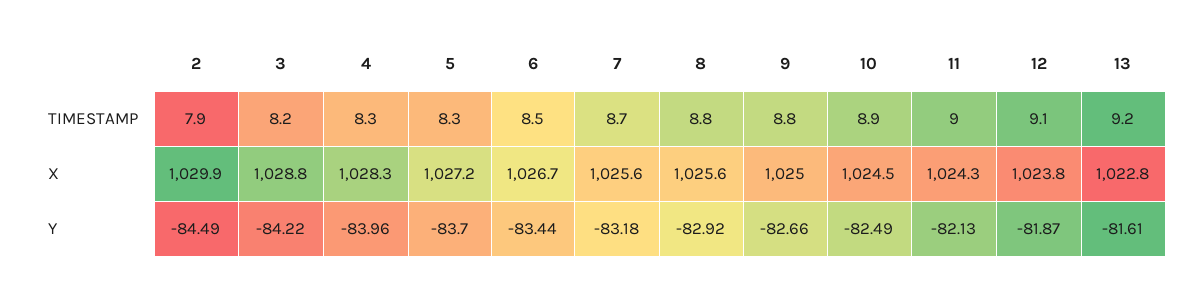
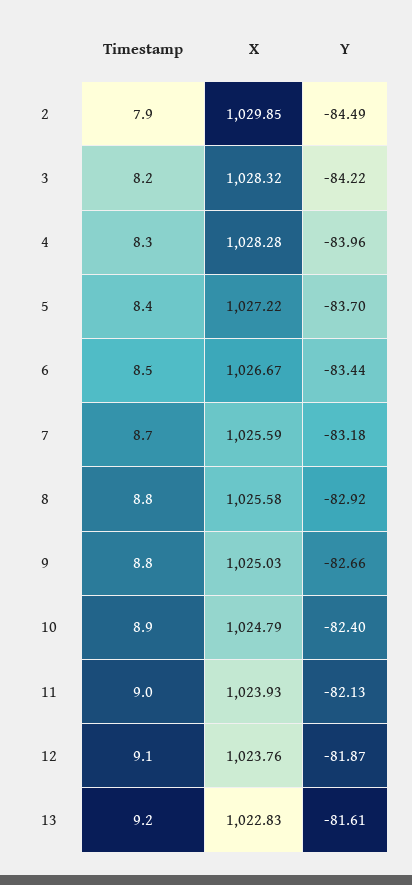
  {
    "2": {
      "TIMESTAMP": 7.9,
      "X": 1029.85,
      "Y": -84.49
    },
    "3": {
      "TIMESTAMP": 8.2,
-     "X": 1028.8,
+     "X": 1028.32,
      "Y": -84.22
    },
    "4": {
      "TIMESTAMP": 8.3,
      "X": 1028.28,
      "Y": -83.96
    },
    "5": {
-     "TIMESTAMP": 8.3,
+     "TIMESTAMP": 8.4,
      "X": 1027.22,
      "Y": -83.7
    },
    "6": {
      "TIMESTAMP": 8.5,
      "X": 1026.67,
      "Y": -83.44
    },
    "7": {
      "TIMESTAMP": 8.7,
      "X": 1025.59,
      "Y": -83.18
    },
    "8": {
      "TIMESTAMP": 8.8,
      "X": 1025.58,
      "Y": -82.92
    },
    "9": {
      "TIMESTAMP": 8.8,
      "X": 1025.03,
      "Y": -82.66
    },
    "10": {
      "TIMESTAMP": 8.9,
-     "X": 1024.5,
+     "X": 1024.79,
-     "Y": -82.49
+     "Y": -82.4
    },
    "11": {
      "TIMESTAMP": 9,
-     "X": 1024.3,
+     "X": 1023.93,
      "Y": -82.13
    },
    "12": {
      "TIMESTAMP": 9.1,
      "X": 1023.76,
      "Y": -81.87
    },
    "13": {
      "TIMESTAMP": 9.2,
      "X": 1022.83,
      "Y": -81.61
    }
  }

